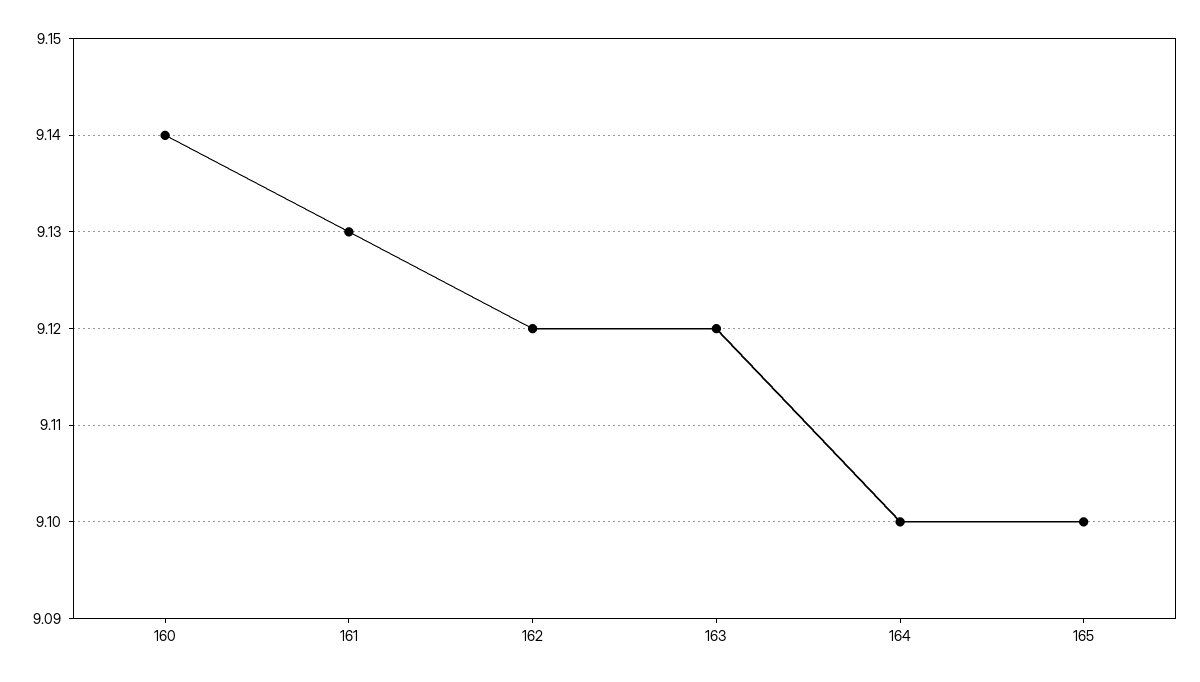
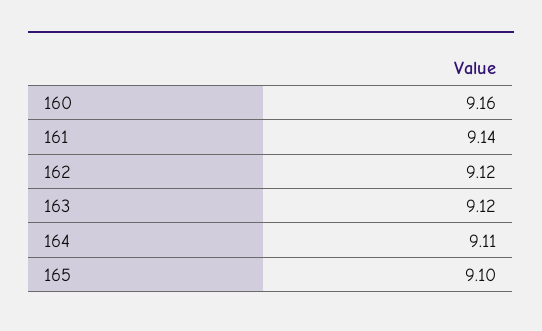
  {
-   "160": 9.14,
+   "160": 9.16,
-   "161": 9.13,
+   "161": 9.14,
    "162": 9.12,
    "163": 9.12,
-   "164": 9.1,
+   "164": 9.11,
    "165": 9.1
  }

